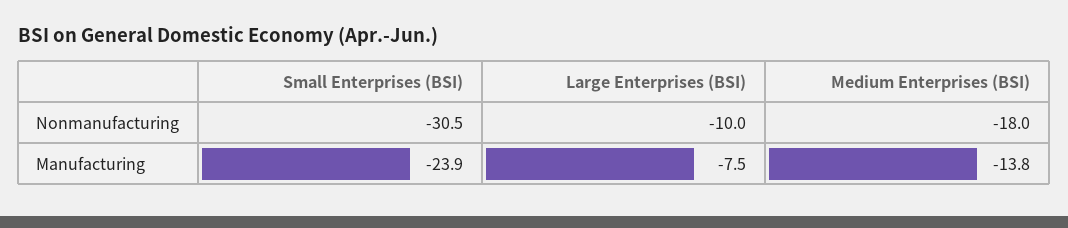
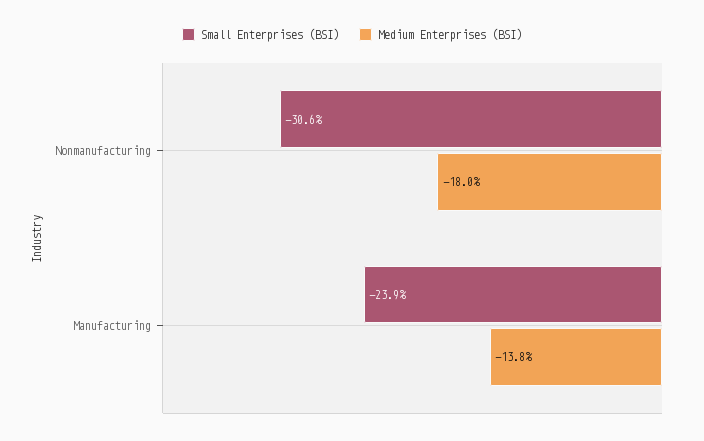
  {
    "Small Enterprises (BSI)": {
-     "Nonmanufacturing": -30.5,
+     "Nonmanufacturing": -30.6,
      "Manufacturing": -23.9
    },
-   "Large Enterprises (BSI)": {
-     "Nonmanufacturing": -10,
-     "Manufacturing": -7.5
-   },
    "Medium Enterprises (BSI)": {
      "Nonmanufacturing": -18,
      "Manufacturing": -13.8
    }
  }

